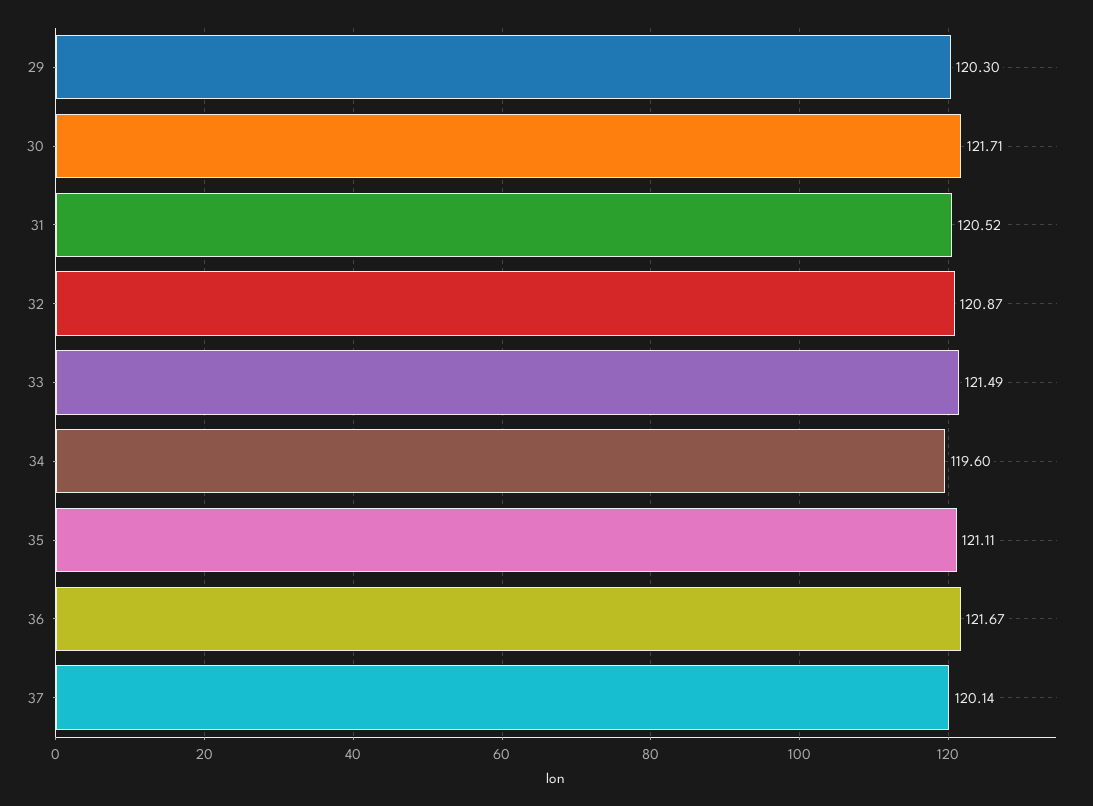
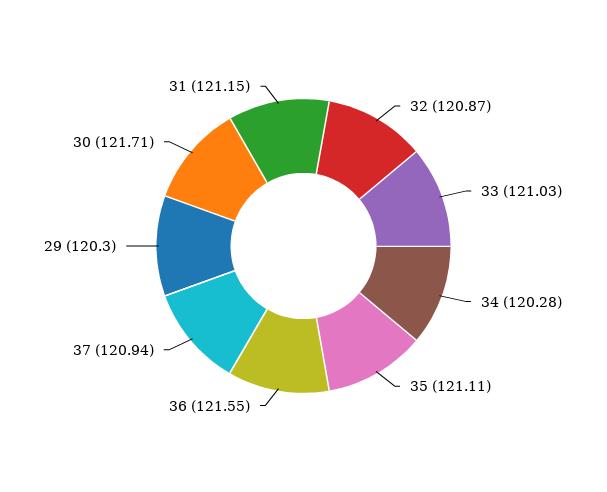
  {
    "29": 120.3,
    "30": 121.71,
-   "31": 120.52,
+   "31": 121.15,
    "32": 120.87,
-   "33": 121.49,
+   "33": 121.03,
-   "34": 119.6,
+   "34": 120.28,
    "35": 121.11,
-   "36": 121.67,
+   "36": 121.55,
-   "37": 120.14
+   "37": 120.94
  }

